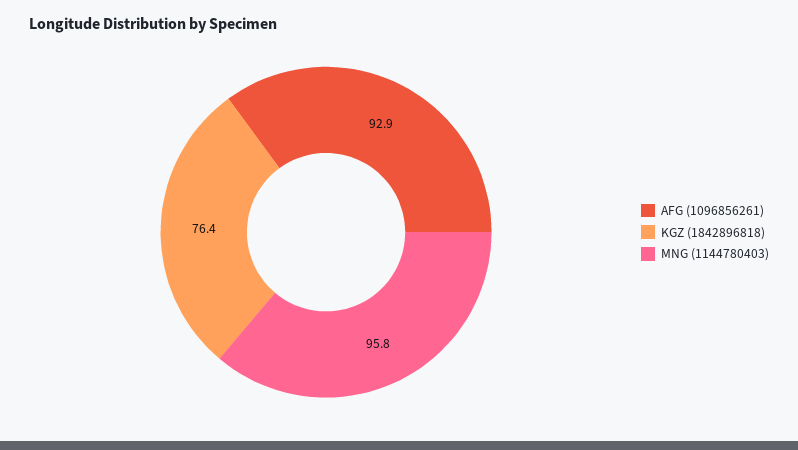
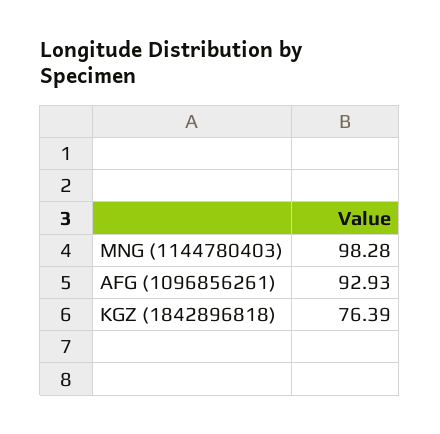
  {
    "AFG (1096856261)": 92.93,
    "KGZ (1842896818)": 76.39,
-   "MNG (1144780403)": 95.8
+   "MNG (1144780403)": 98.28
  }

